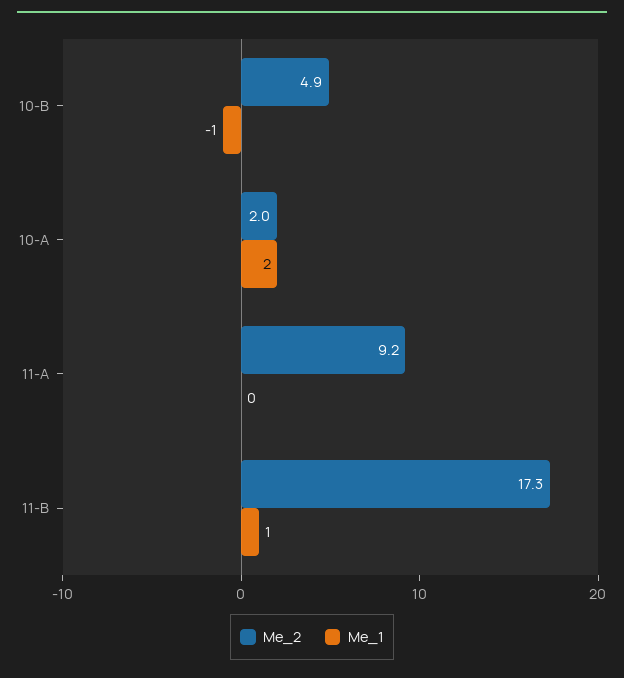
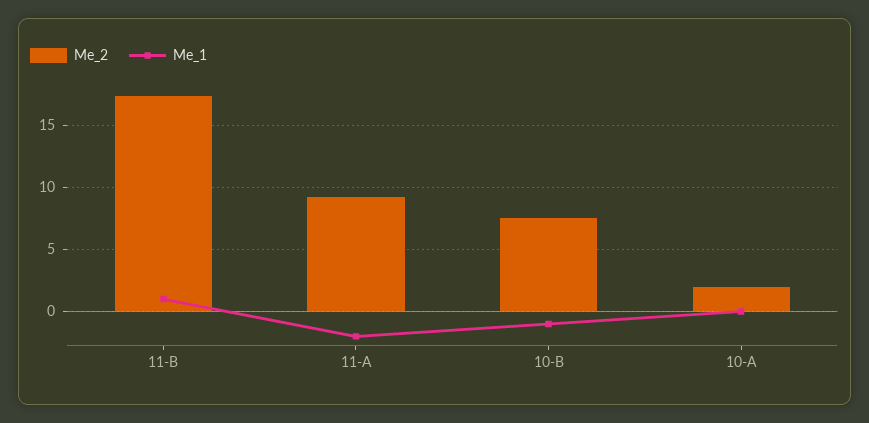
  {
    "Me_2": {
-     "10-B": 4.9,
+     "10-B": 7.5,
      "10-A": 2,
      "11-A": 9.2,
      "11-B": 17.3
    },
    "Me_1": {
      "10-B": -1,
-     "10-A": 2,
+     "10-A": 0,
-     "11-A": 0,
+     "11-A": -2,
      "11-B": 1
    }
  }

